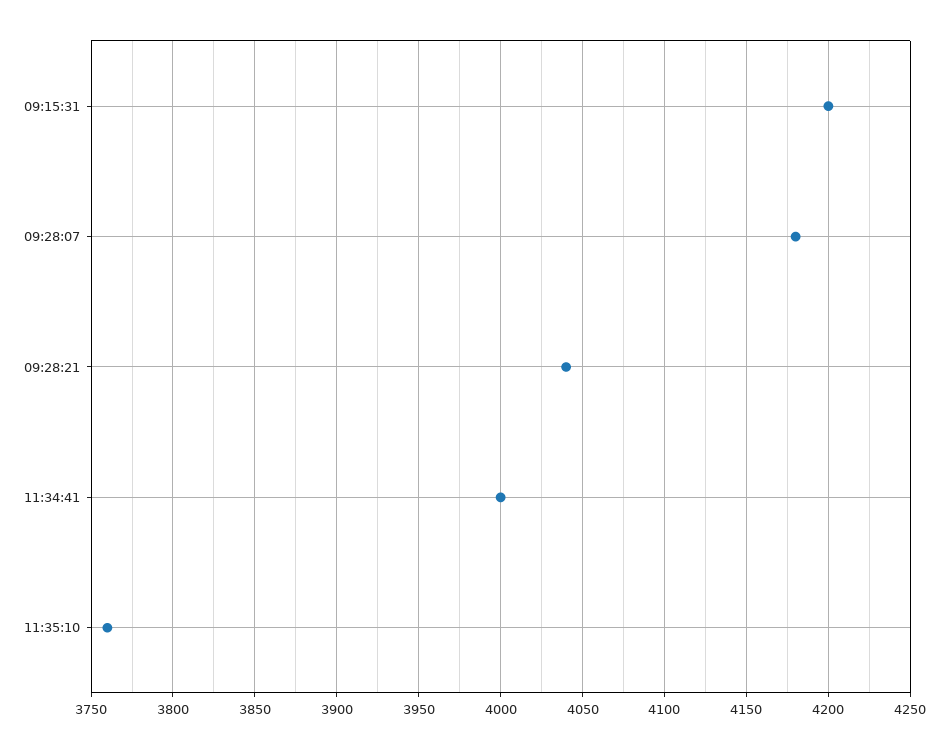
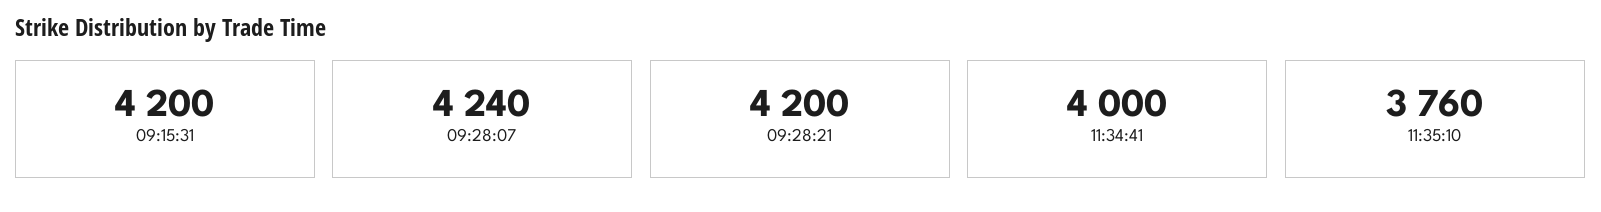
  {
    "09:15:31": 4200,
-   "09:28:07": 4180,
+   "09:28:07": 4240,
-   "09:28:21": 4040,
+   "09:28:21": 4200,
    "11:34:41": 4000,
    "11:35:10": 3760
  }

